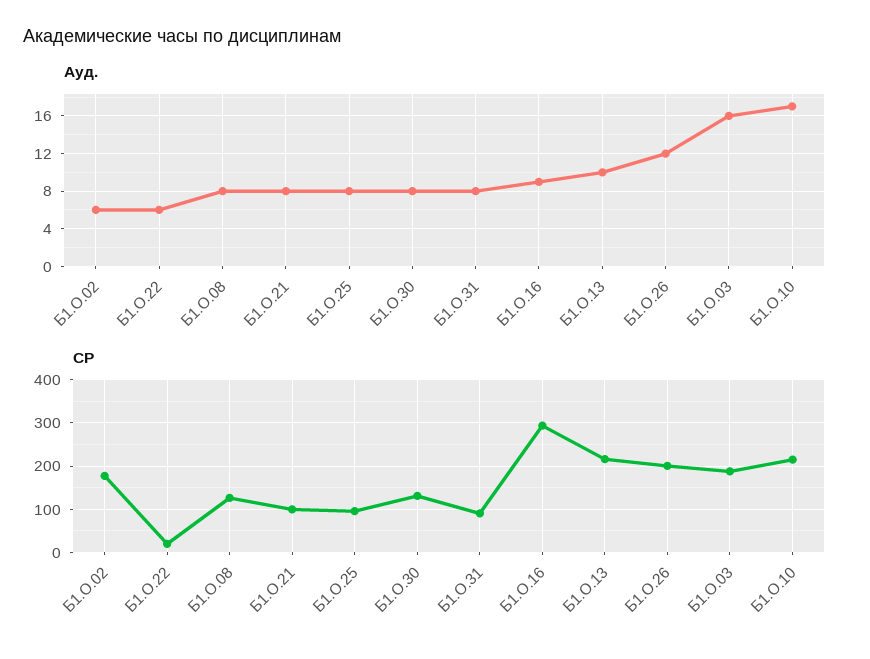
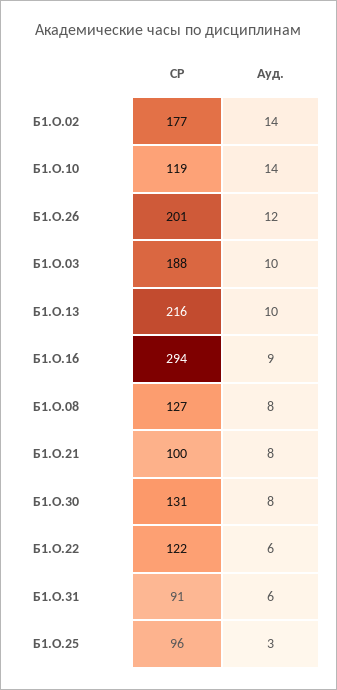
  {
    "Ауд.": {
-     "Б1.О.02": 6,
+     "Б1.О.02": 14,
      "Б1.О.22": 6,
      "Б1.О.08": 8,
      "Б1.О.21": 8,
-     "Б1.О.25": 8,
+     "Б1.О.25": 3,
      "Б1.О.30": 8,
-     "Б1.О.31": 8,
+     "Б1.О.31": 6,
      "Б1.О.16": 9,
      "Б1.О.13": 10,
      "Б1.О.26": 12,
-     "Б1.О.03": 16,
+     "Б1.О.03": 10,
-     "Б1.О.10": 17
+     "Б1.О.10": 14
    },
    "СР": {
      "Б1.О.02": 177,
-     "Б1.О.22": 20,
+     "Б1.О.22": 122,
      "Б1.О.08": 127,
      "Б1.О.21": 100,
      "Б1.О.25": 96,
      "Б1.О.30": 131,
      "Б1.О.31": 91,
      "Б1.О.16": 294,
      "Б1.О.13": 216,
      "Б1.О.26": 201,
      "Б1.О.03": 188,
-     "Б1.О.10": 220
+     "Б1.О.10": 119
    }
  }

